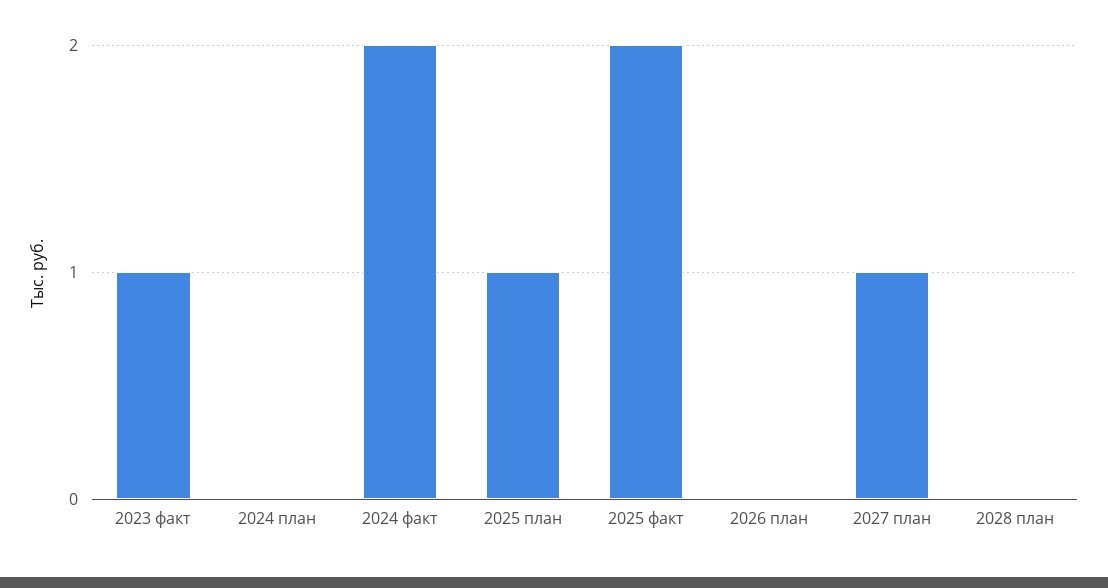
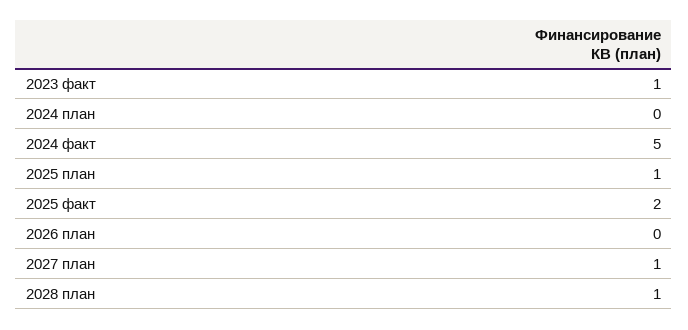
  {
    "2023 факт": 1,
    "2024 план": 0,
-   "2024 факт": 2,
+   "2024 факт": 5,
    "2025 план": 1,
    "2025 факт": 2,
    "2026 план": 0,
    "2027 план": 1,
-   "2028 план": 0
+   "2028 план": 1
  }

